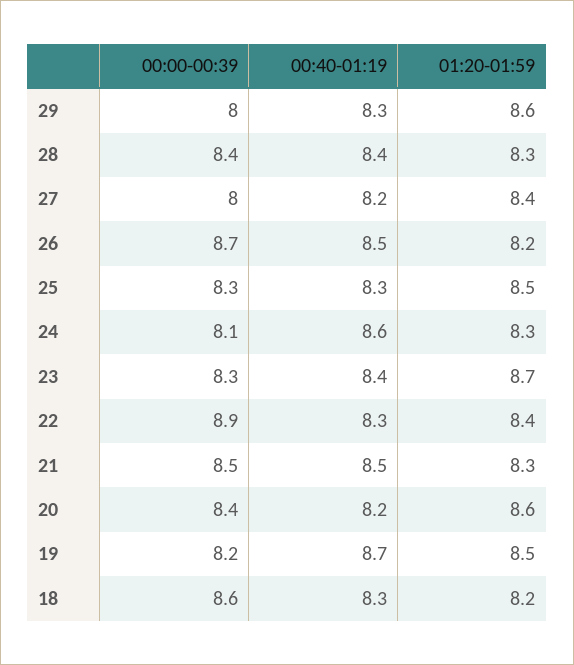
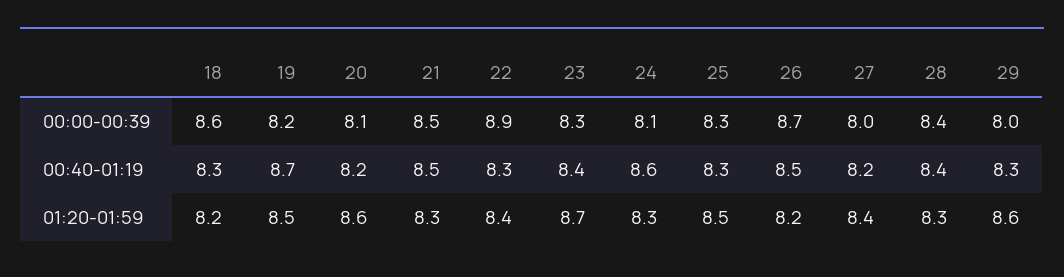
  {
    "00:00-00:39": {
      "29": 8,
      "28": 8.4,
      "27": 8,
      "26": 8.7,
      "25": 8.3,
      "24": 8.1,
      "23": 8.3,
      "22": 8.9,
      "21": 8.5,
-     "20": 8.4,
+     "20": 8.1,
      "19": 8.2,
      "18": 8.6
    },
    "00:40-01:19": {
      "29": 8.3,
      "28": 8.4,
      "27": 8.2,
      "26": 8.5,
      "25": 8.3,
      "24": 8.6,
      "23": 8.4,
      "22": 8.3,
      "21": 8.5,
      "20": 8.2,
      "19": 8.7,
      "18": 8.3
    },
    "01:20-01:59": {
      "29": 8.6,
      "28": 8.3,
      "27": 8.4,
      "26": 8.2,
      "25": 8.5,
      "24": 8.3,
      "23": 8.7,
      "22": 8.4,
      "21": 8.3,
      "20": 8.6,
      "19": 8.5,
      "18": 8.2
    }
  }

